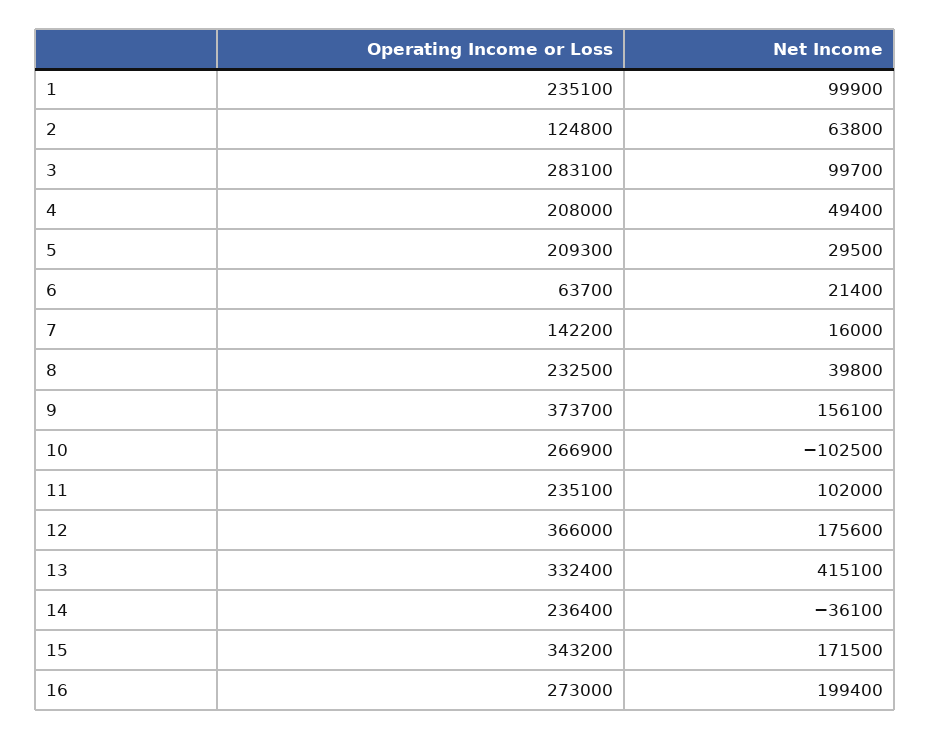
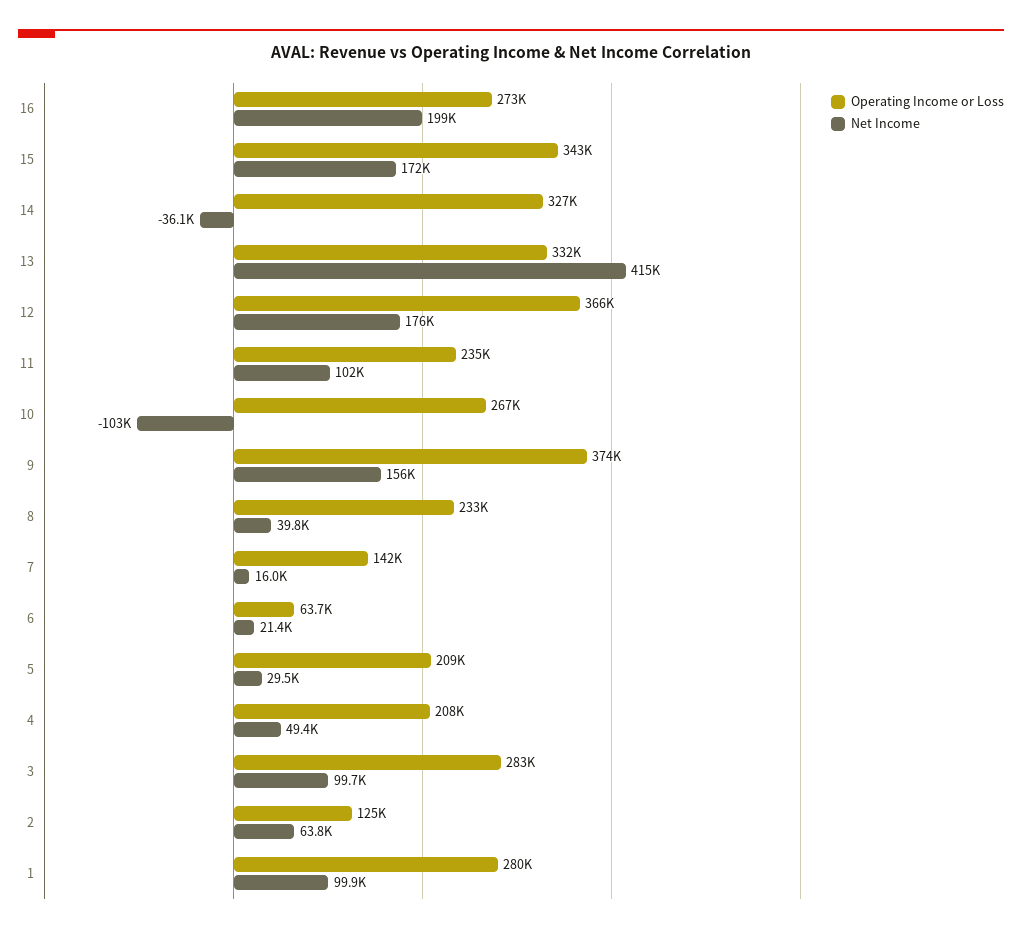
  {
    "Operating Income or Loss": {
-     "1": 235100,
+     "1": 280000,
      "2": 124800,
      "3": 283100,
      "4": 208000,
      "5": 209300,
      "6": 63700,
      "7": 142200,
      "8": 232500,
      "9": 373700,
      "10": 266900,
      "11": 235100,
      "12": 366000,
      "13": 332400,
-     "14": 236400,
+     "14": 327000,
      "15": 343200,
      "16": 273000
    },
    "Net Income": {
      "1": 99900,
      "2": 63800,
      "3": 99700,
      "4": 49400,
      "5": 29500,
      "6": 21400,
      "7": 16000,
      "8": 39800,
      "9": 156100,
      "10": -102500,
      "11": 102000,
      "12": 175600,
      "13": 415100,
      "14": -36100,
      "15": 171500,
      "16": 199400
    }
  }

